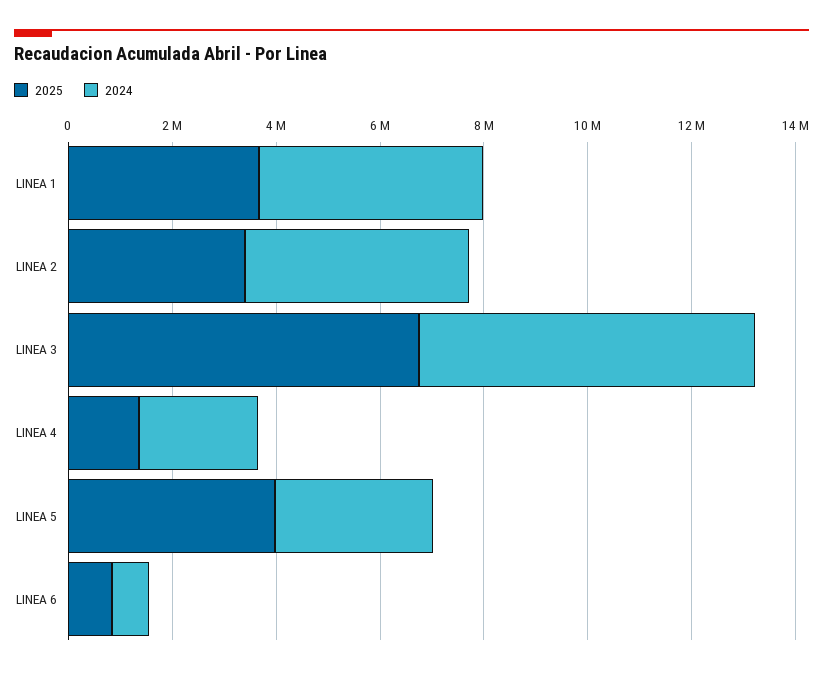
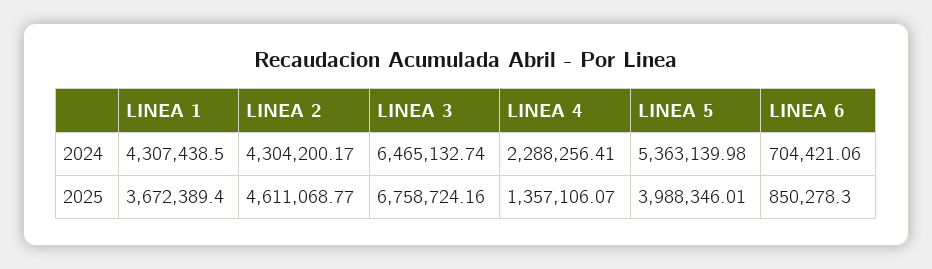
  {
    "2025": {
      "LINEA 1": 3672389.4,
-     "LINEA 2": 3500000,
+     "LINEA 2": 4611068.77,
      "LINEA 3": 6758724.16,
      "LINEA 4": 1357106.07,
      "LINEA 5": 3988346.01,
      "LINEA 6": 850278.3
    },
    "2024": {
      "LINEA 1": 4307438.5,
      "LINEA 2": 4304200.17,
      "LINEA 3": 6465132.74,
      "LINEA 4": 2288256.41,
-     "LINEA 5": 3000000,
+     "LINEA 5": 5363139.98,
      "LINEA 6": 704421.06
    }
  }

